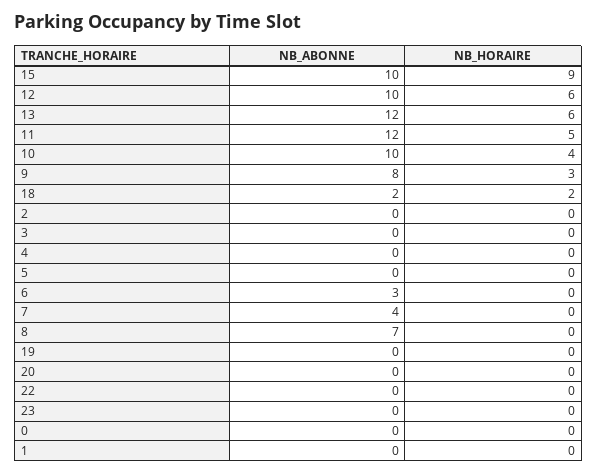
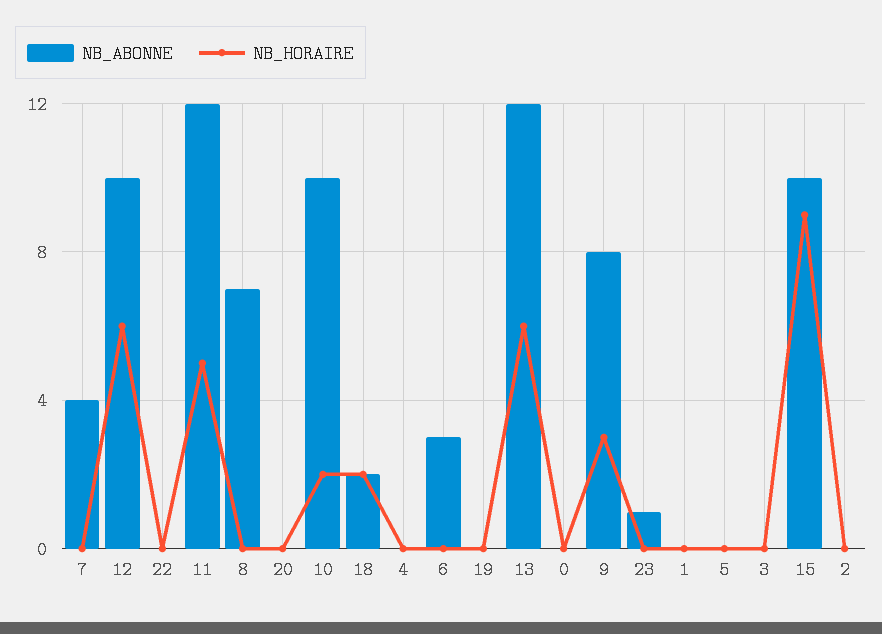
  {
    "NB_ABONNE": {
      "15": 10,
      "12": 10,
      "13": 12,
      "11": 12,
      "10": 10,
      "9": 8,
      "18": 2,
      "2": 0,
      "3": 0,
      "4": 0,
      "5": 0,
      "6": 3,
      "7": 4,
      "8": 7,
      "19": 0,
      "20": 0,
      "22": 0,
-     "23": 0,
+     "23": 1,
      "0": 0,
      "1": 0
    },
    "NB_HORAIRE": {
      "15": 9,
      "12": 6,
      "13": 6,
      "11": 5,
-     "10": 4,
+     "10": 2,
      "9": 3,
      "18": 2,
      "2": 0,
      "3": 0,
      "4": 0,
      "5": 0,
      "6": 0,
      "7": 0,
      "8": 0,
      "19": 0,
      "20": 0,
      "22": 0,
      "23": 0,
      "0": 0,
      "1": 0
    }
  }

